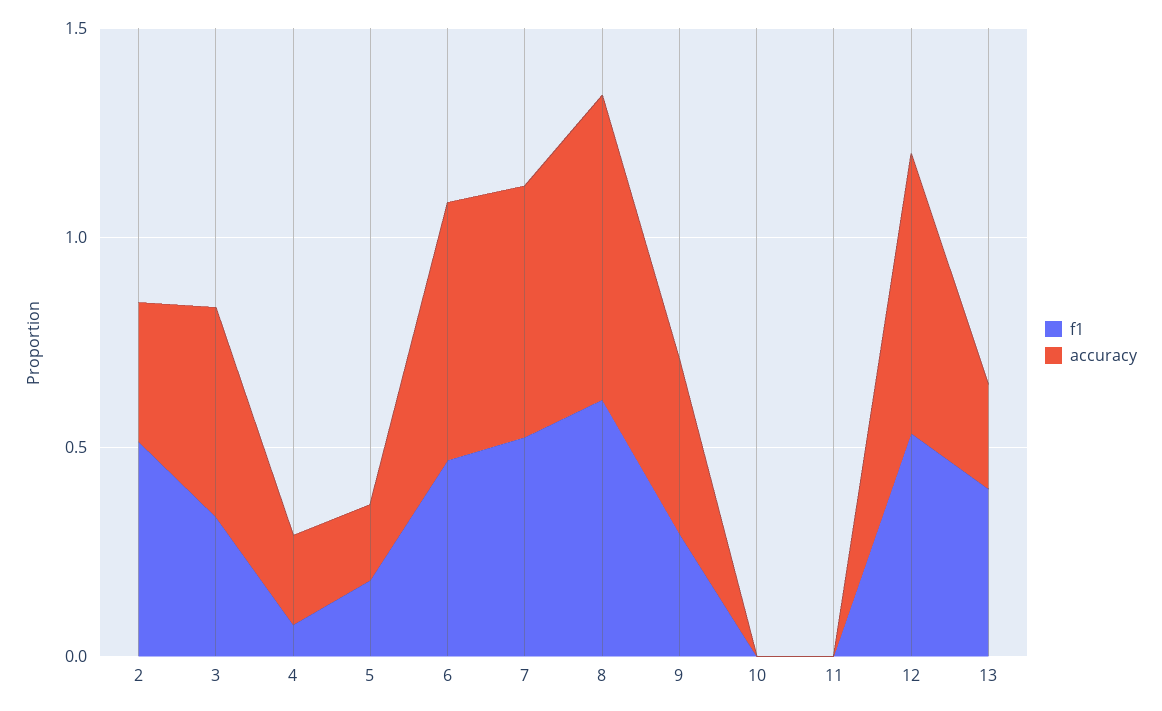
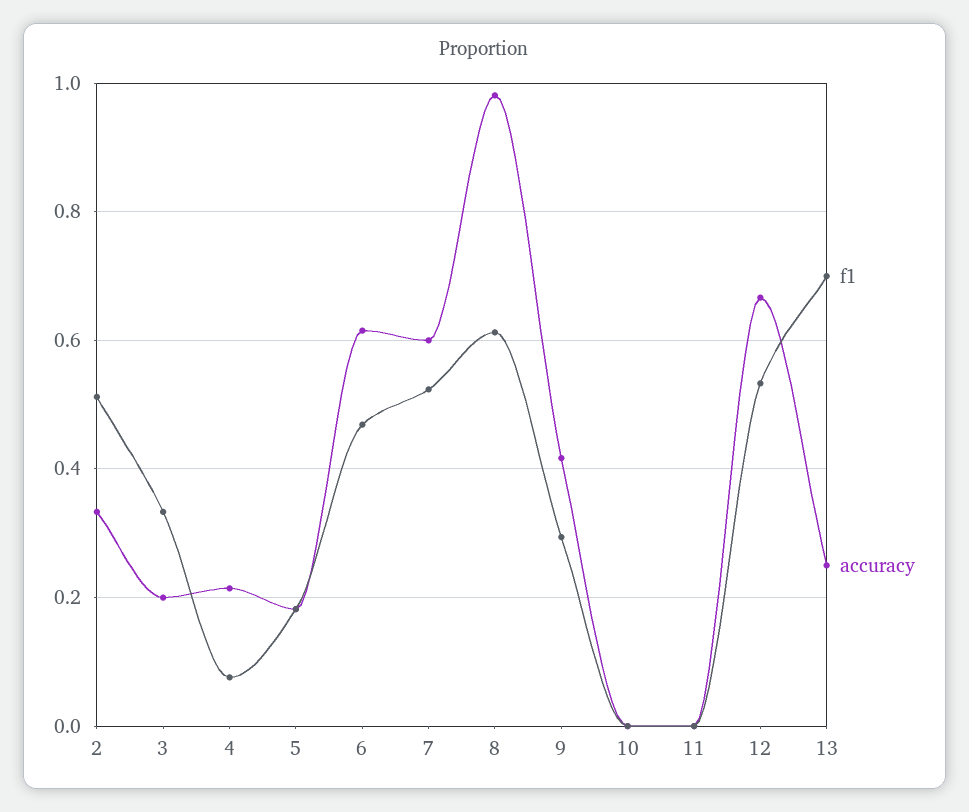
  {
    "f1": {
      "2": 0.52,
      "3": 0.34,
      "4": 0.08,
      "5": 0.18,
      "6": 0.46,
      "7": 0.52,
      "8": 0.62,
      "9": 0.3,
      "10": 0,
      "11": 0,
      "12": 0.54,
-     "13": 0.4
+     "13": 0.7
    },
    "accuracy": {
      "2": 0.34,
-     "3": 0.5,
+     "3": 0.2,
      "4": 0.22,
      "5": 0.18,
      "6": 0.62,
      "7": 0.6,
-     "8": 0.7,
+     "8": 0.98,
      "9": 0.42,
      "10": 0,
      "11": 0,
      "12": 0.66,
      "13": 0.26
    }
  }

